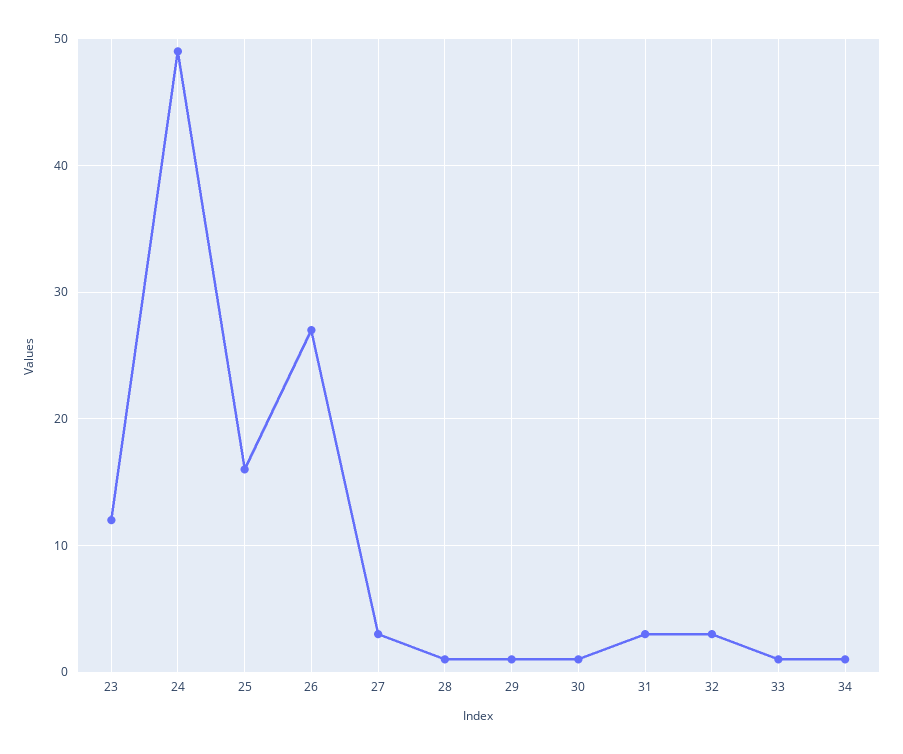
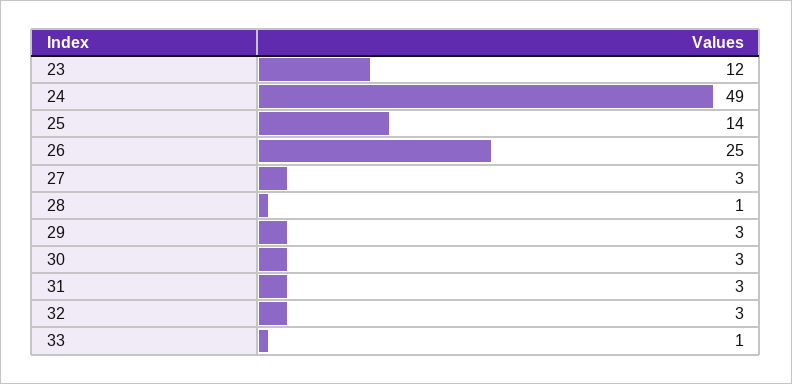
  {
    "23": 12,
    "24": 49,
-   "25": 16,
+   "25": 14,
-   "26": 27,
+   "26": 25,
    "27": 3,
    "28": 1,
-   "29": 1,
+   "29": 3,
-   "30": 1,
+   "30": 3,
    "31": 3,
    "32": 3,
-   "33": 1,
+   "33": 1
-   "34": 1
  }

